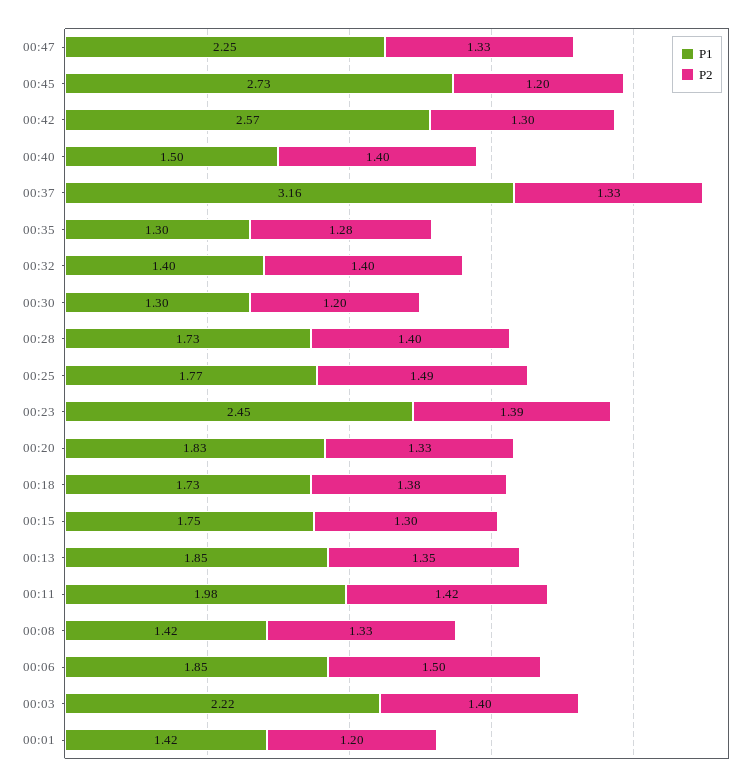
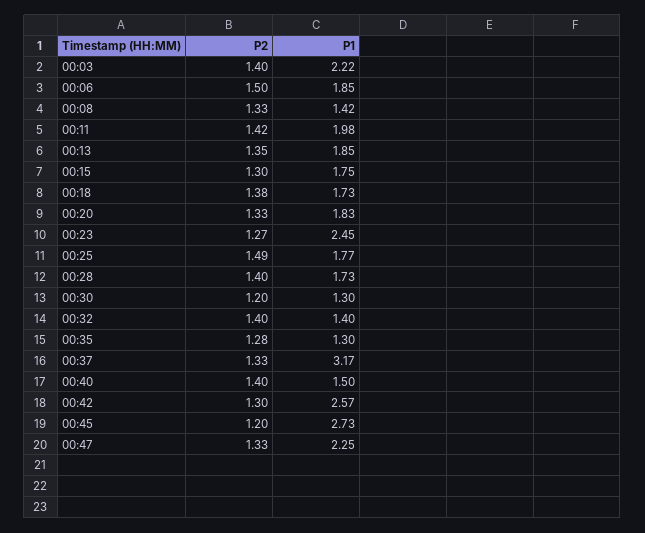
  {
    "P1": {
      "00:47": 2.25,
      "00:45": 2.73,
      "00:42": 2.57,
      "00:40": 1.5,
-     "00:37": 3.16,
+     "00:37": 3.17,
      "00:35": 1.3,
      "00:32": 1.4,
      "00:30": 1.3,
      "00:28": 1.73,
      "00:25": 1.77,
      "00:23": 2.45,
      "00:20": 1.83,
      "00:18": 1.73,
      "00:15": 1.75,
      "00:13": 1.85,
      "00:11": 1.98,
      "00:08": 1.42,
      "00:06": 1.85,
-     "00:03": 2.22,
+     "00:03": 2.22
-     "00:01": 1.42
    },
    "P2": {
      "00:47": 1.33,
      "00:45": 1.2,
      "00:42": 1.3,
      "00:40": 1.4,
      "00:37": 1.33,
      "00:35": 1.28,
      "00:32": 1.4,
      "00:30": 1.2,
      "00:28": 1.4,
      "00:25": 1.49,
-     "00:23": 1.39,
+     "00:23": 1.27,
      "00:20": 1.33,
      "00:18": 1.38,
      "00:15": 1.3,
      "00:13": 1.35,
      "00:11": 1.42,
      "00:08": 1.33,
      "00:06": 1.5,
-     "00:03": 1.4,
+     "00:03": 1.4
-     "00:01": 1.2
    }
  }

